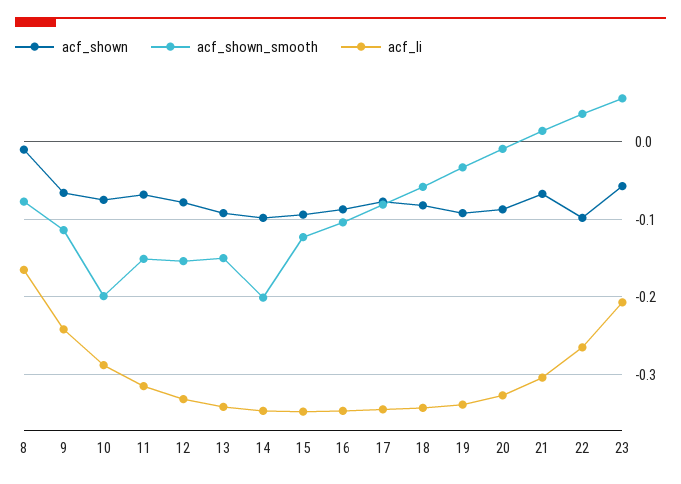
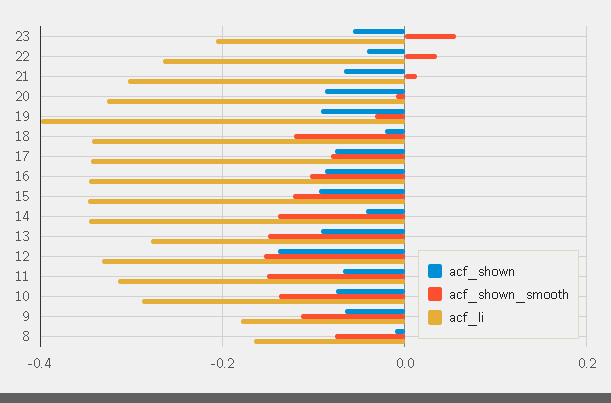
  {
    "acf_shown": {
      "8": -0.01,
      "9": -0.07,
      "10": -0.08,
      "11": -0.07,
-     "12": -0.08,
+     "12": -0.14,
      "13": -0.09,
-     "14": -0.1,
+     "14": -0.04,
      "15": -0.09,
      "16": -0.09,
      "17": -0.08,
-     "18": -0.08,
+     "18": -0.02,
      "19": -0.09,
      "20": -0.09,
      "21": -0.07,
-     "22": -0.1,
+     "22": -0.04,
      "23": -0.06
    },
    "acf_shown_smooth": {
      "8": -0.08,
      "9": -0.11,
-     "10": -0.2,
+     "10": -0.14,
      "11": -0.15,
      "12": -0.15,
      "13": -0.15,
-     "14": -0.2,
+     "14": -0.14,
      "15": -0.12,
      "16": -0.1,
      "17": -0.08,
-     "18": -0.06,
+     "18": -0.12,
      "19": -0.03,
      "20": -0.01,
      "21": 0.01,
      "22": 0.04,
      "23": 0.06
    },
    "acf_li": {
      "8": -0.17,
-     "9": -0.24,
+     "9": -0.18,
      "10": -0.29,
      "11": -0.32,
      "12": -0.33,
-     "13": -0.34,
+     "13": -0.28,
      "14": -0.35,
      "15": -0.35,
      "16": -0.35,
      "17": -0.35,
      "18": -0.34,
-     "19": -0.34,
+     "19": -0.4,
      "20": -0.33,
      "21": -0.3,
      "22": -0.27,
      "23": -0.21
    }
  }

